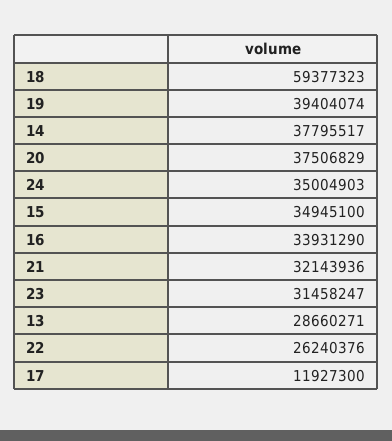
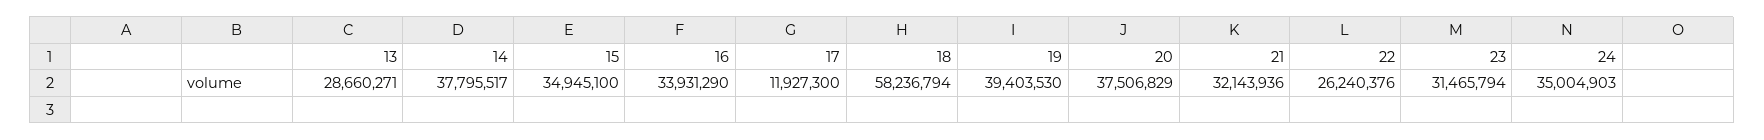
  {
-   "18": 59377323,
+   "18": 58236794,
-   "19": 39404074,
+   "19": 39403530,
    "14": 37795517,
    "20": 37506829,
    "24": 35004903,
    "15": 34945100,
    "16": 33931290,
    "21": 32143936,
-   "23": 31458247,
+   "23": 31465794,
    "13": 28660271,
    "22": 26240376,
    "17": 11927300
  }

